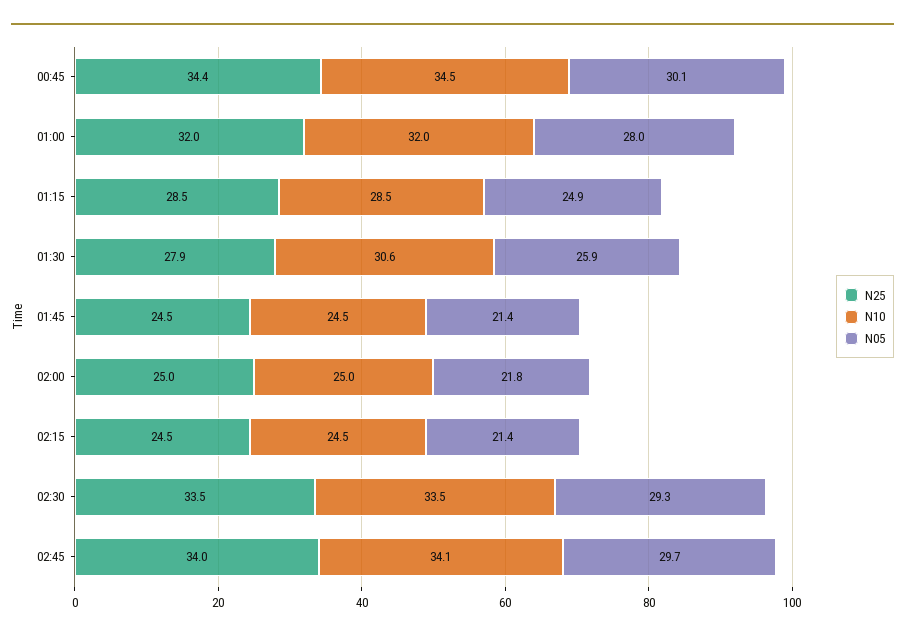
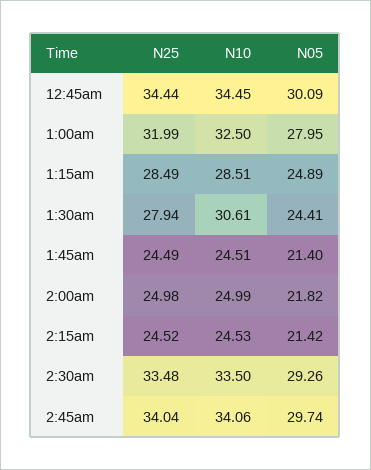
  {
    "N25": {
      "00:45": 34.44,
      "01:00": 31.99,
      "01:15": 28.49,
      "01:30": 27.94,
      "01:45": 24.49,
      "02:00": 24.98,
      "02:15": 24.52,
      "02:30": 33.48,
      "02:45": 34.04
    },
    "N10": {
      "00:45": 34.45,
-     "01:00": 32,
+     "01:00": 32.5,
      "01:15": 28.51,
      "01:30": 30.61,
      "01:45": 24.51,
      "02:00": 24.99,
      "02:15": 24.53,
      "02:30": 33.5,
      "02:45": 34.06
    },
    "N05": {
      "00:45": 30.09,
      "01:00": 27.95,
      "01:15": 24.89,
-     "01:30": 25.9,
+     "01:30": 24.41,
      "01:45": 21.4,
      "02:00": 21.82,
      "02:15": 21.42,
      "02:30": 29.26,
      "02:45": 29.74
    }
  }

